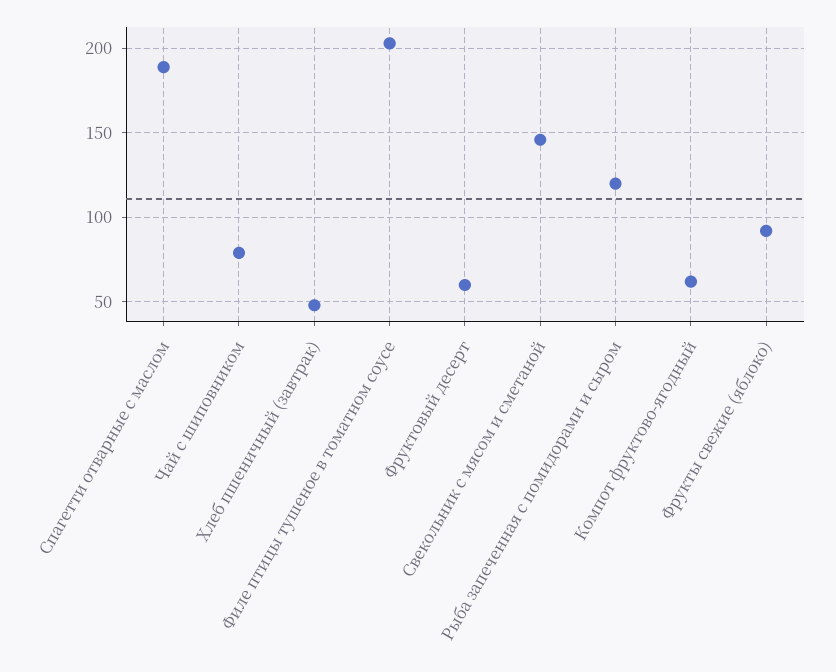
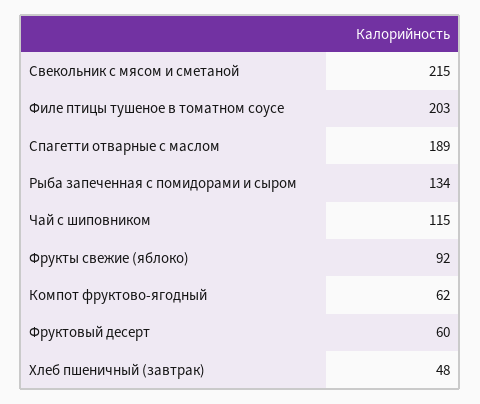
  {
    "Спагетти отварные с маслом": 189,
-   "Чай с шиповником": 80,
+   "Чай с шиповником": 115,
    "Хлеб пшеничный (завтрак)": 48,
    "Филе птицы тушеное в томатном соусе": 203,
    "Фруктовый десерт": 60,
-   "Свекольник с мясом и сметаной": 145,
+   "Свекольник с мясом и сметаной": 215,
-   "Рыба запеченная с помидорами и сыром": 120,
+   "Рыба запеченная с помидорами и сыром": 134,
    "Компот фруктово-ягодный": 62,
    "Фрукты свежие (яблоко)": 92
  }

